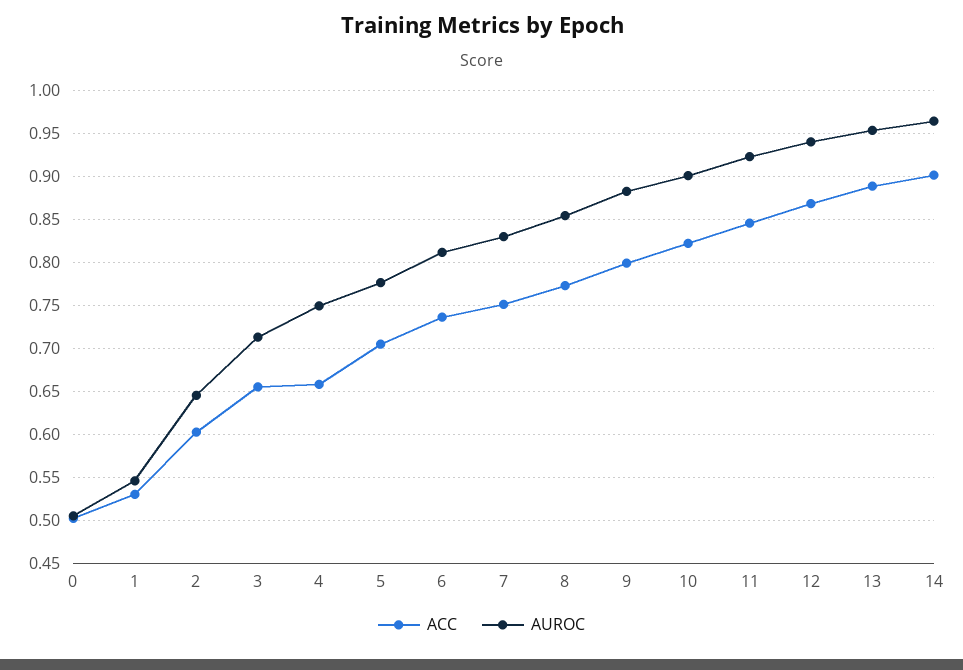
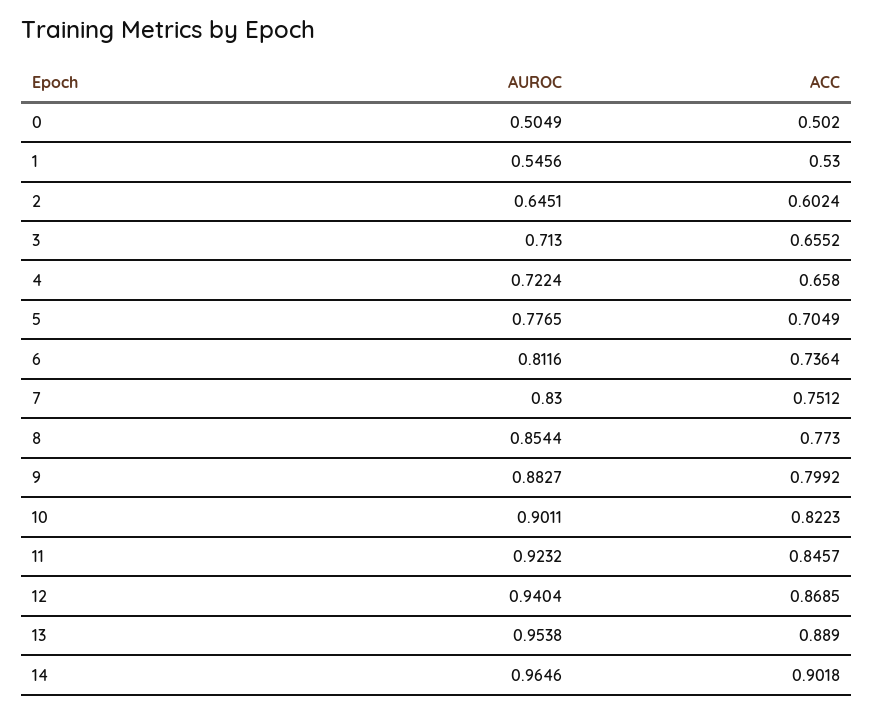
  {
    "ACC": {
      "0": 0.502,
      "1": 0.53,
      "2": 0.6024,
      "3": 0.6552,
      "4": 0.658,
      "5": 0.7049,
      "6": 0.7364,
      "7": 0.7512,
      "8": 0.773,
      "9": 0.7992,
      "10": 0.8223,
      "11": 0.8457,
      "12": 0.8685,
      "13": 0.889,
      "14": 0.9018
    },
    "AUROC": {
      "0": 0.5049,
      "1": 0.5456,
      "2": 0.6451,
      "3": 0.713,
-     "4": 0.75,
+     "4": 0.7224,
      "5": 0.7765,
      "6": 0.8116,
      "7": 0.83,
      "8": 0.8544,
      "9": 0.8827,
      "10": 0.9011,
      "11": 0.9232,
      "12": 0.9404,
      "13": 0.9538,
      "14": 0.9646
    }
  }

